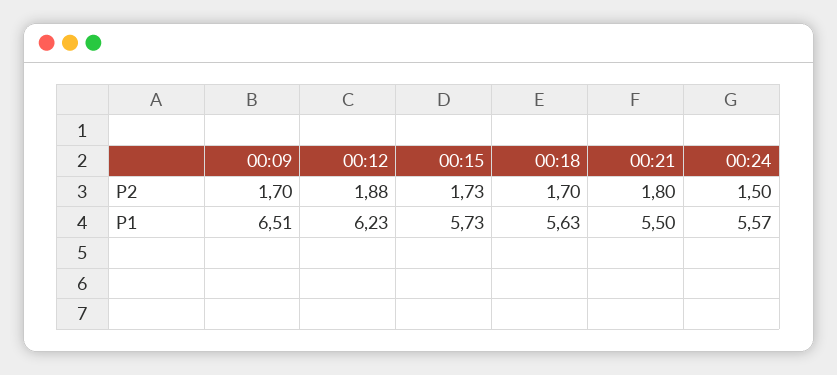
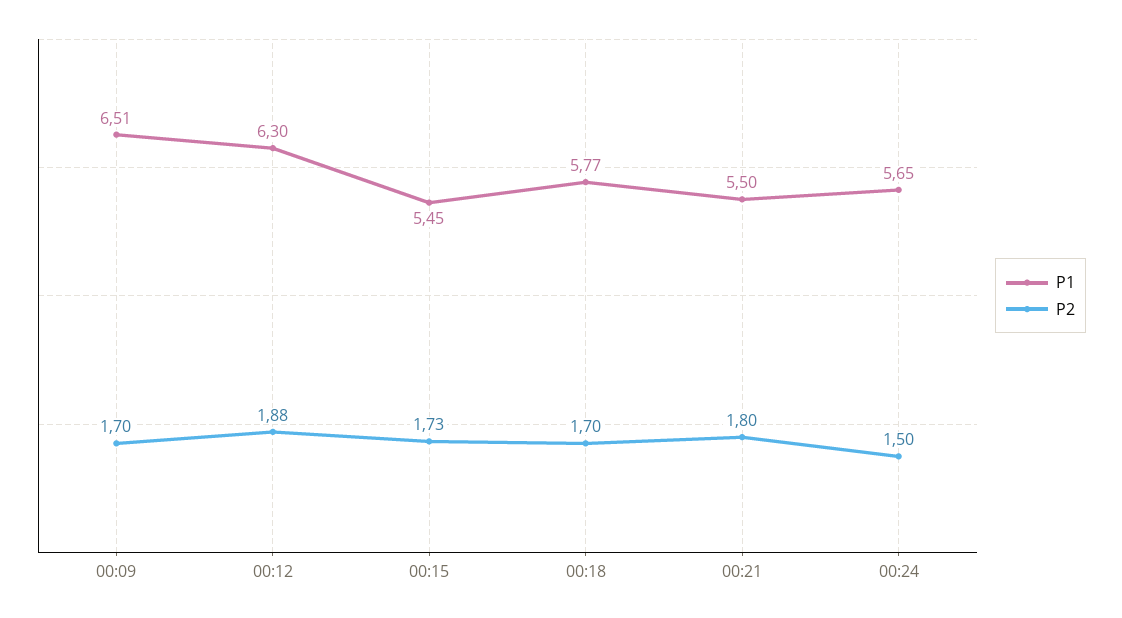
  {
    "P2": {
      "00:09": 1.7,
      "00:12": 1.88,
      "00:15": 1.73,
      "00:18": 1.7,
      "00:21": 1.8,
      "00:24": 1.5
    },
    "P1": {
      "00:09": 6.51,
-     "00:12": 6.23,
+     "00:12": 6.3,
-     "00:15": 5.73,
+     "00:15": 5.45,
-     "00:18": 5.63,
+     "00:18": 5.77,
      "00:21": 5.5,
-     "00:24": 5.57
+     "00:24": 5.65
    }
  }

